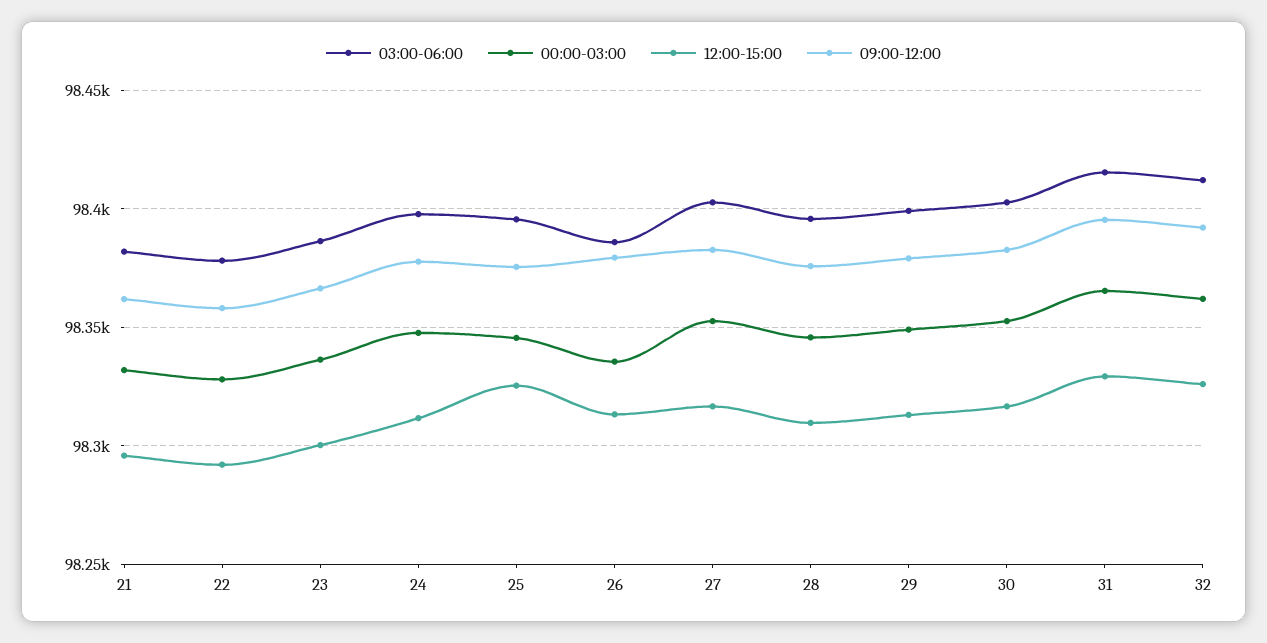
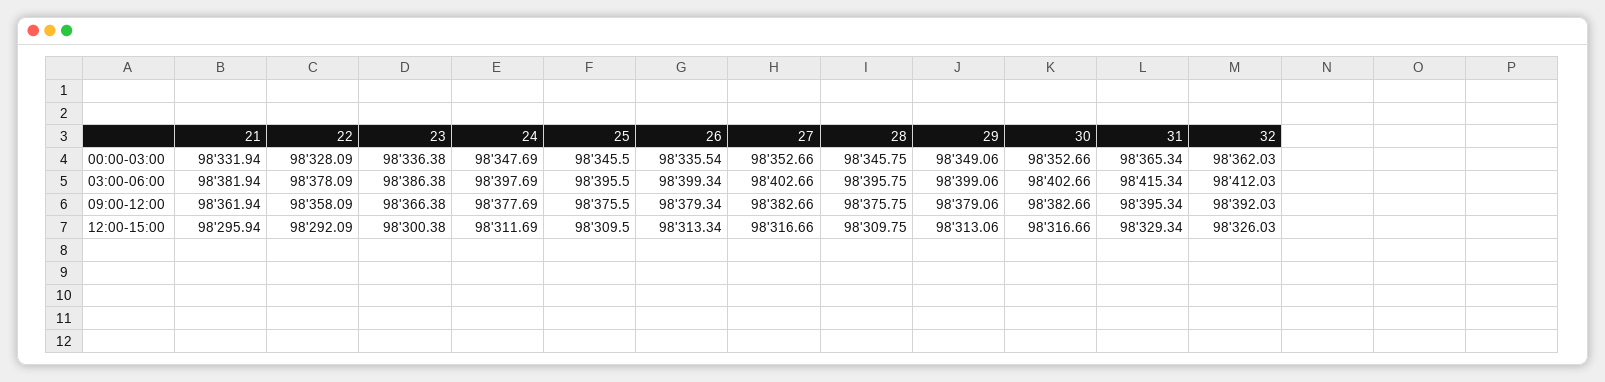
  {
    "03:00-06:00": {
      "21": 98381.94,
      "22": 98378.09,
      "23": 98386.38,
      "24": 98397.69,
      "25": 98395.5,
-     "26": 98385,
+     "26": 98399.34,
      "27": 98402.66,
      "28": 98395.75,
      "29": 98399.06,
      "30": 98402.66,
      "31": 98415.34,
      "32": 98412.03
    },
    "00:00-03:00": {
      "21": 98331.94,
      "22": 98328.09,
      "23": 98336.38,
      "24": 98347.69,
      "25": 98345.5,
      "26": 98335.54,
      "27": 98352.66,
      "28": 98345.75,
      "29": 98349.06,
      "30": 98352.66,
      "31": 98365.34,
      "32": 98362.03
    },
    "12:00-15:00": {
      "21": 98295.94,
      "22": 98292.09,
      "23": 98300.38,
      "24": 98311.69,
-     "25": 98325,
+     "25": 98309.5,
      "26": 98313.34,
      "27": 98316.66,
      "28": 98309.75,
      "29": 98313.06,
      "30": 98316.66,
      "31": 98329.34,
      "32": 98326.03
    },
    "09:00-12:00": {
      "21": 98361.94,
      "22": 98358.09,
      "23": 98366.38,
      "24": 98377.69,
      "25": 98375.5,
      "26": 98379.34,
      "27": 98382.66,
      "28": 98375.75,
      "29": 98379.06,
      "30": 98382.66,
      "31": 98395.34,
      "32": 98392.03
    }
  }

